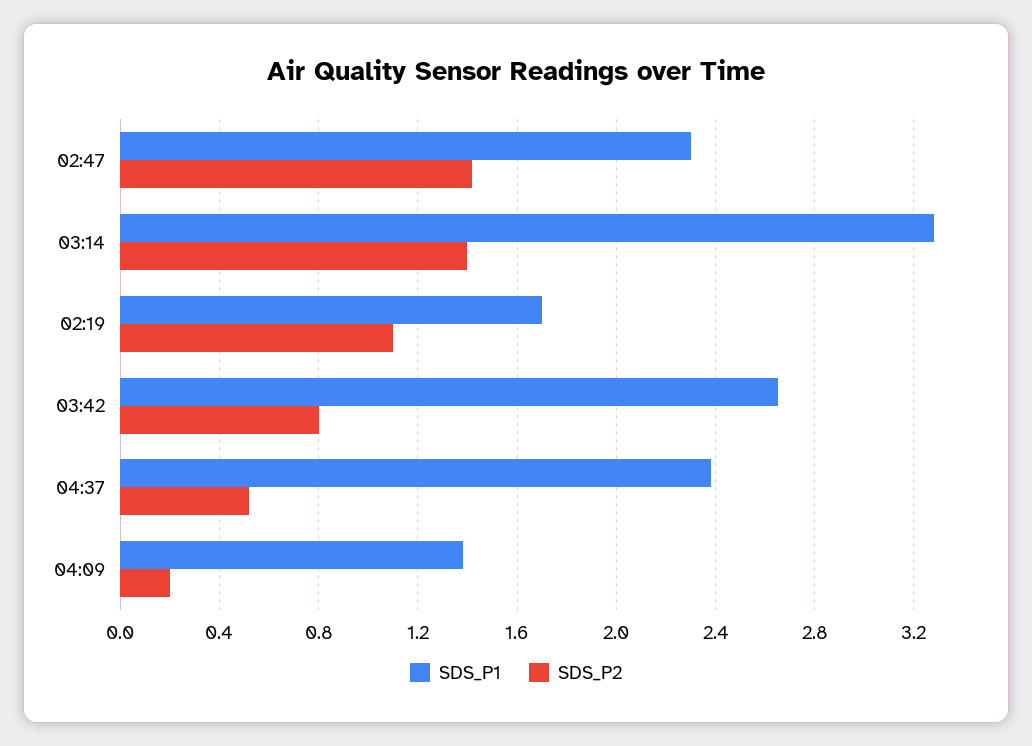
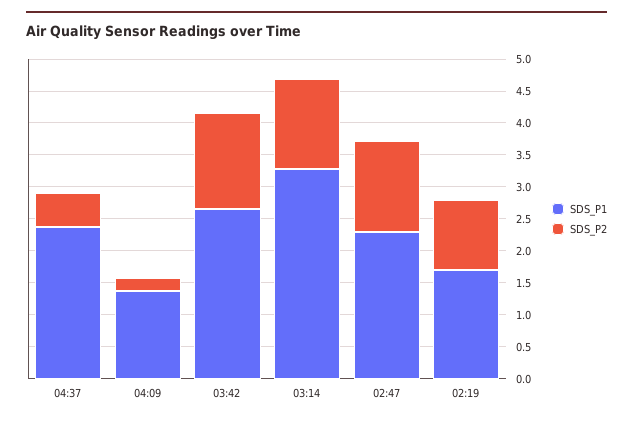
  {
    "SDS_P1": {
      "02:47": 2.3,
      "03:14": 3.3,
      "02:19": 1.7,
      "03:42": 2.65,
      "04:37": 2.4,
      "04:09": 1.4
    },
    "SDS_P2": {
      "02:47": 1.4,
      "03:14": 1.4,
      "02:19": 1.1,
-     "03:42": 0.8,
+     "03:42": 1.5,
      "04:37": 0.5,
      "04:09": 0.2
    }
  }

